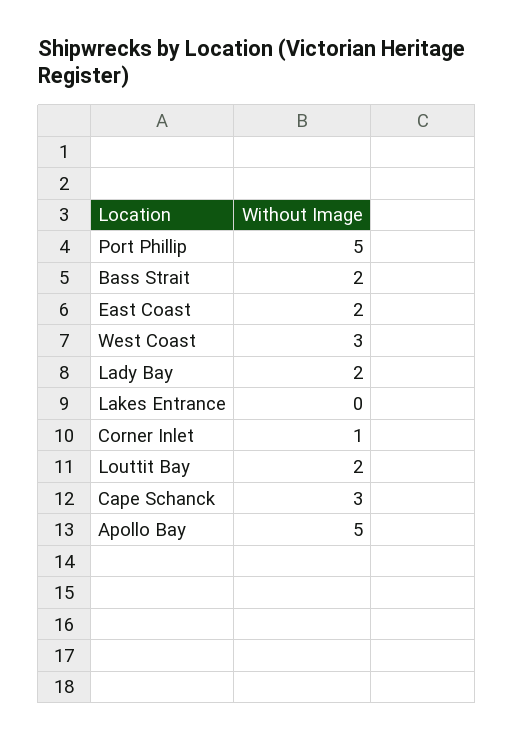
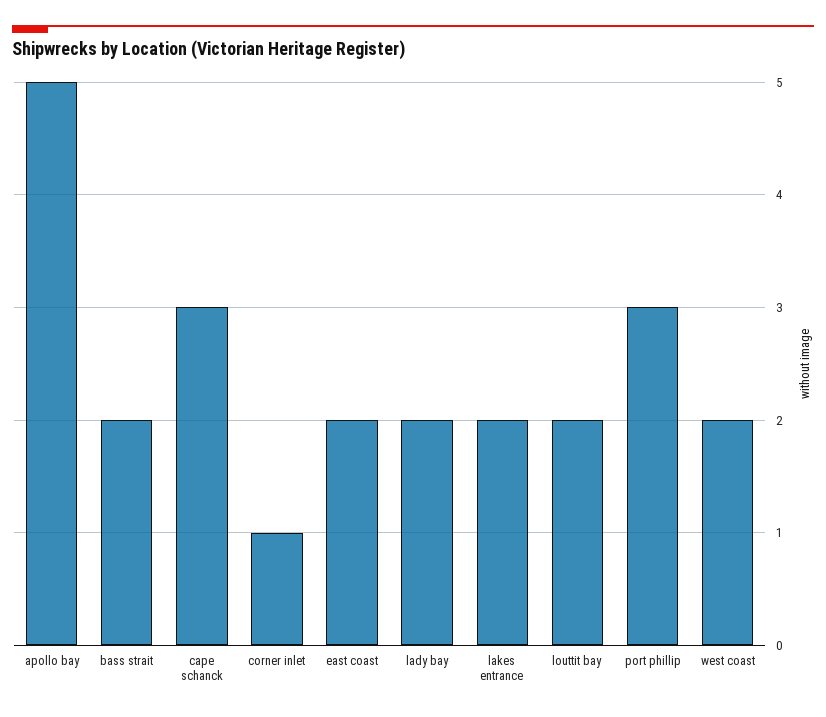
  {
-   "Port Phillip": 5,
+   "Port Phillip": 3,
    "Bass Strait": 2,
    "East Coast": 2,
-   "West Coast": 3,
+   "West Coast": 2,
    "Lady Bay": 2,
-   "Lakes Entrance": 0,
+   "Lakes Entrance": 2,
    "Corner Inlet": 1,
    "Louttit Bay": 2,
    "Cape Schanck": 3,
    "Apollo Bay": 5
  }

